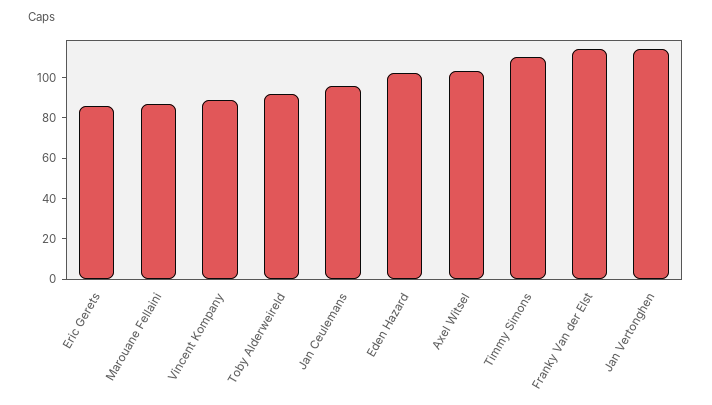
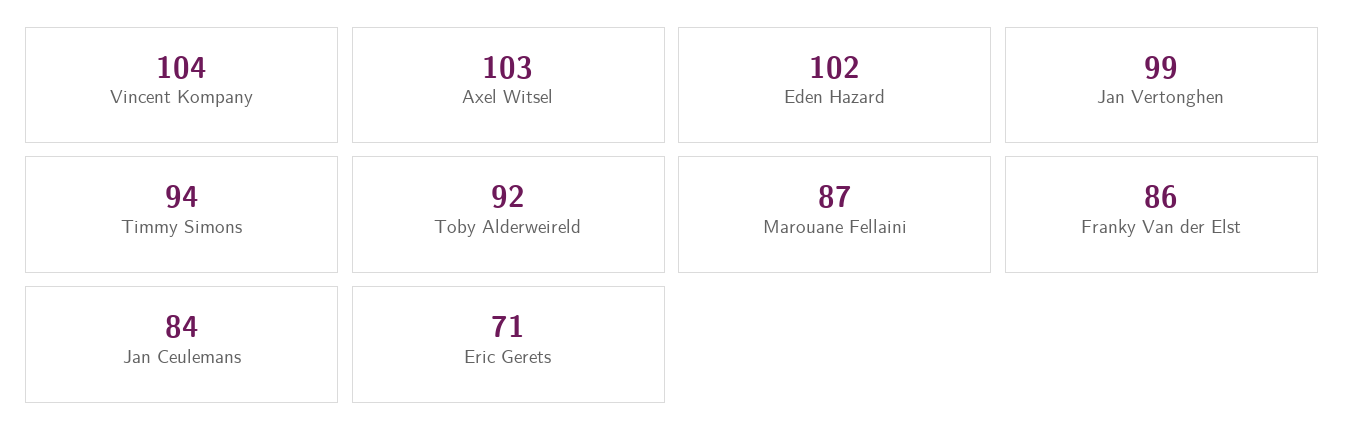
  {
-   "Eric Gerets": 85,
+   "Eric Gerets": 71,
    "Marouane Fellaini": 87,
-   "Vincent Kompany": 90,
+   "Vincent Kompany": 104,
    "Toby Alderweireld": 92,
-   "Jan Ceulemans": 95,
+   "Jan Ceulemans": 84,
    "Eden Hazard": 102,
    "Axel Witsel": 103,
-   "Timmy Simons": 110,
+   "Timmy Simons": 94,
-   "Franky Van der Elst": 115,
+   "Franky Van der Elst": 86,
-   "Jan Vertonghen": 115
+   "Jan Vertonghen": 99
  }

